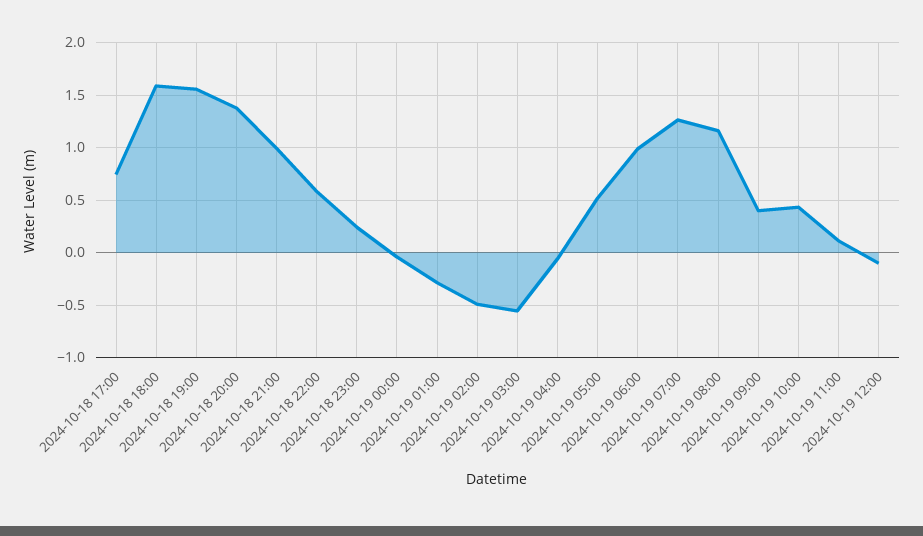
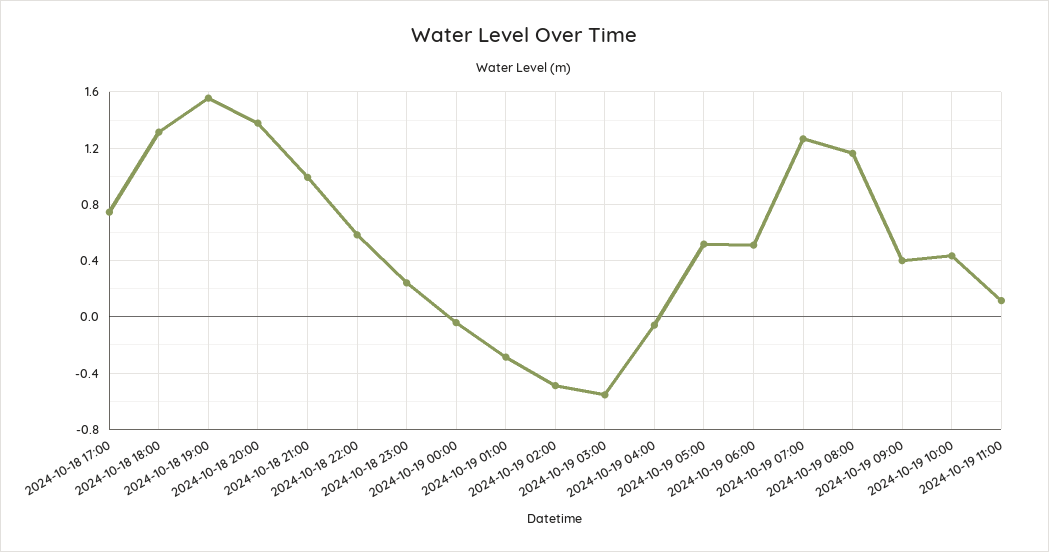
  {
    "2024-10-18 17:00": 0.75,
-   "2024-10-18 18:00": 1.6,
+   "2024-10-18 18:00": 1.3,
    "2024-10-18 19:00": 1.55,
    "2024-10-18 20:00": 1.4,
    "2024-10-18 21:00": 1,
    "2024-10-18 22:00": 0.6,
    "2024-10-18 23:00": 0.25,
    "2024-10-19 00:00": -0.05,
    "2024-10-19 01:00": -0.3,
    "2024-10-19 02:00": -0.5,
    "2024-10-19 03:00": -0.55,
    "2024-10-19 04:00": -0.05,
    "2024-10-19 05:00": 0.5,
-   "2024-10-19 06:00": 1,
+   "2024-10-19 06:00": 0.5,
    "2024-10-19 07:00": 1.25,
    "2024-10-19 08:00": 1.15,
    "2024-10-19 09:00": 0.4,
    "2024-10-19 10:00": 0.45,
-   "2024-10-19 11:00": 0.1,
+   "2024-10-19 11:00": 0.1
-   "2024-10-19 12:00": -0.1
  }

